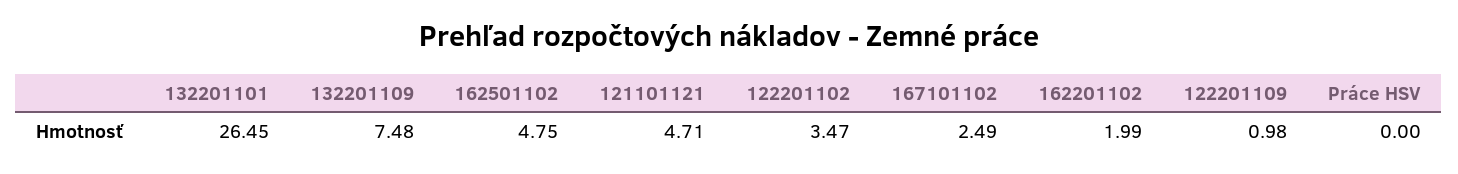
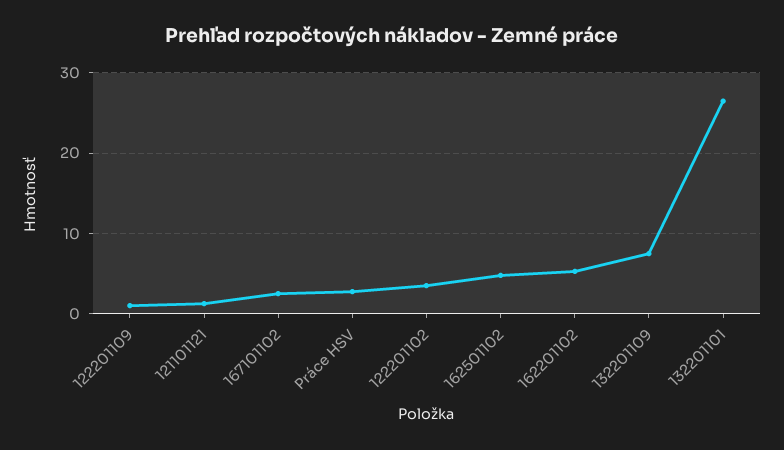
  {
    "132201101": 26.45,
    "132201109": 7.48,
    "162501102": 4.75,
-   "121101121": 4.71,
+   "121101121": 1,
    "122201102": 3.47,
    "167101102": 2.49,
-   "162201102": 1.99,
+   "162201102": 5,
    "122201109": 0.98,
-   "Práce HSV": 0
+   "Práce HSV": 3
  }

